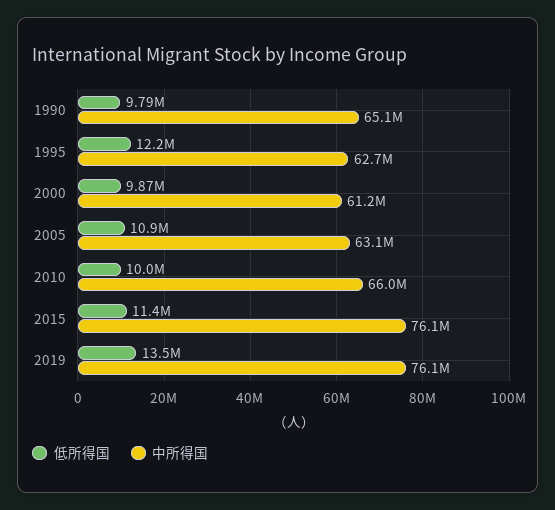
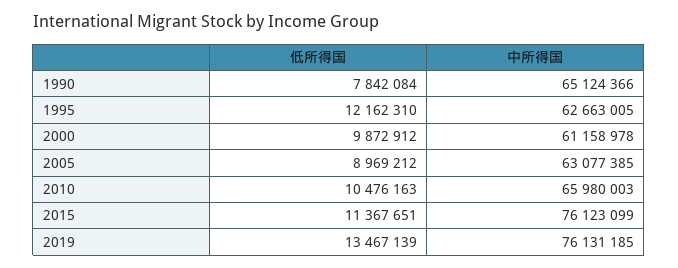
  {
    "低所得国": {
-     "1990": 9790000,
+     "1990": 7842084,
      "1995": 12162310,
      "2000": 9872912,
-     "2005": 10900000,
+     "2005": 8969212,
-     "2010": 10000000,
+     "2010": 10476163,
      "2015": 11367651,
      "2019": 13467139
    },
    "中所得国": {
      "1990": 65124366,
      "1995": 62663005,
      "2000": 61158978,
      "2005": 63077385,
      "2010": 65980003,
      "2015": 76123099,
      "2019": 76131185
    }
  }

